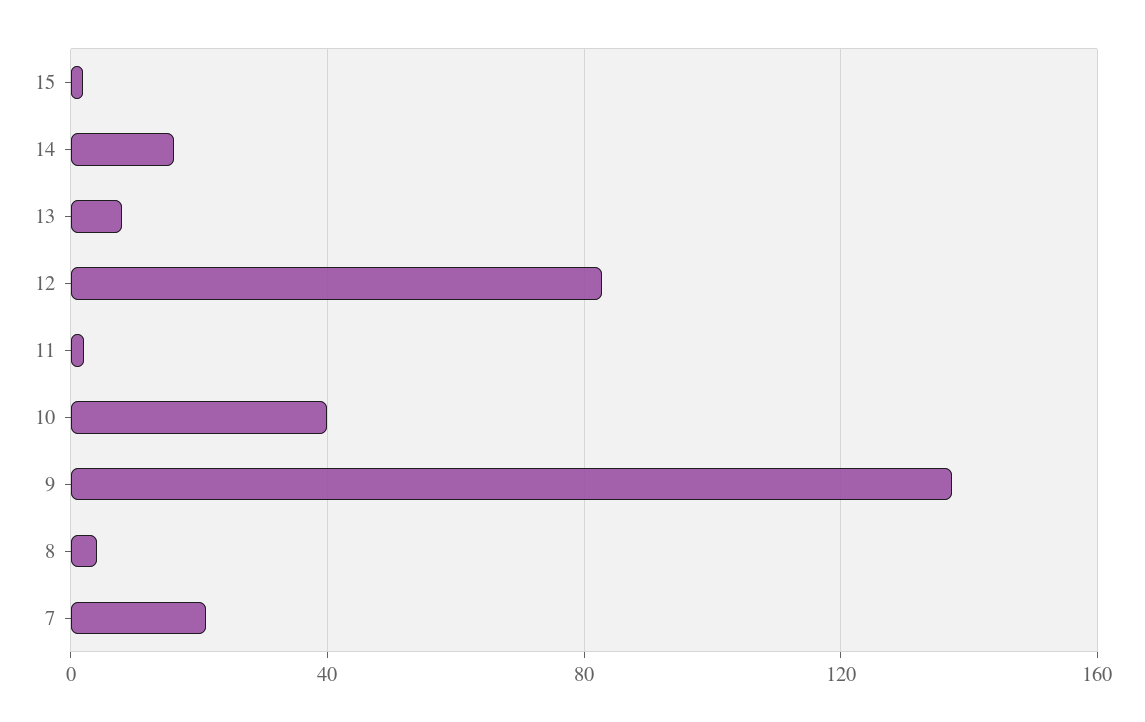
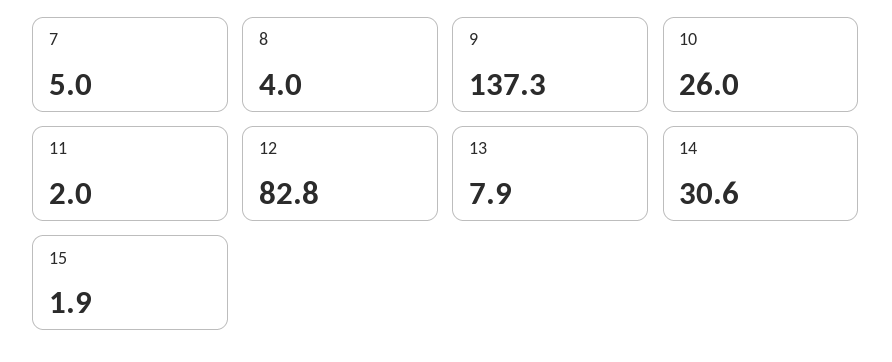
  {
    "15": 1.9,
-   "14": 15,
+   "14": 30.6,
    "13": 7.9,
    "12": 82.8,
    "11": 2,
-   "10": 40,
+   "10": 26,
    "9": 137.3,
    "8": 4,
-   "7": 20
+   "7": 5
  }

